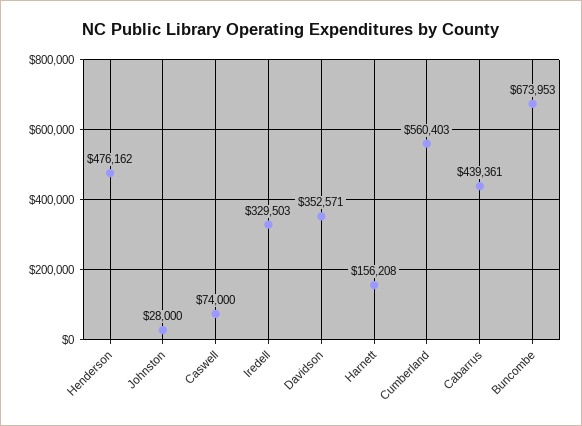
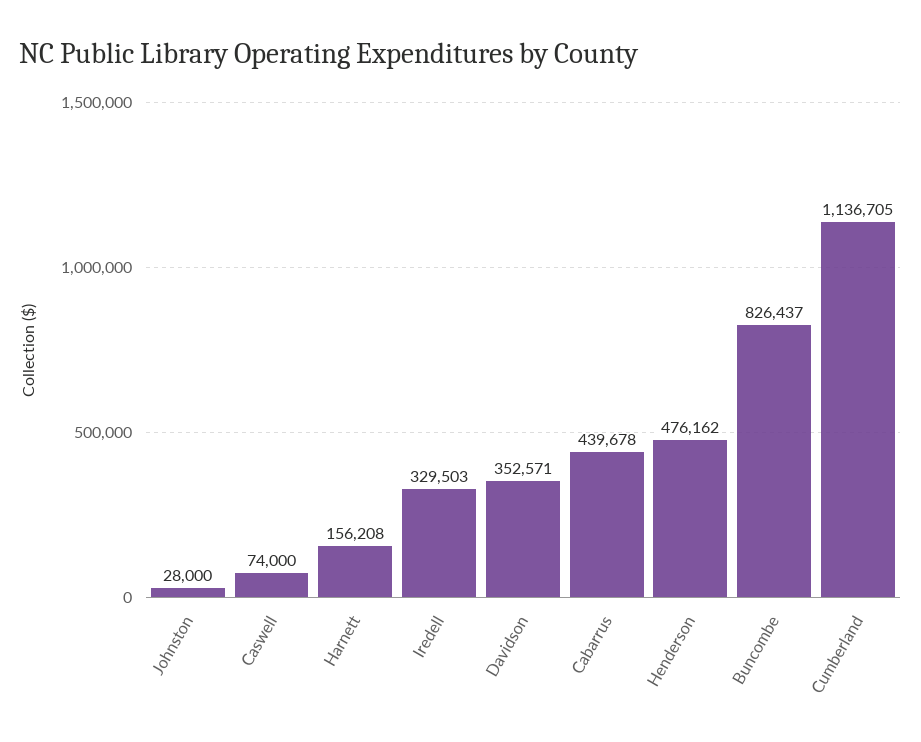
  {
    "Henderson": 476162,
    "Johnston": 28000,
    "Caswell": 74000,
    "Iredell": 329503,
    "Davidson": 352571,
    "Harnett": 156208,
-   "Cumberland": 560403,
+   "Cumberland": 1136705,
-   "Cabarrus": 439361,
+   "Cabarrus": 439678,
-   "Buncombe": 673953
+   "Buncombe": 826437
  }

